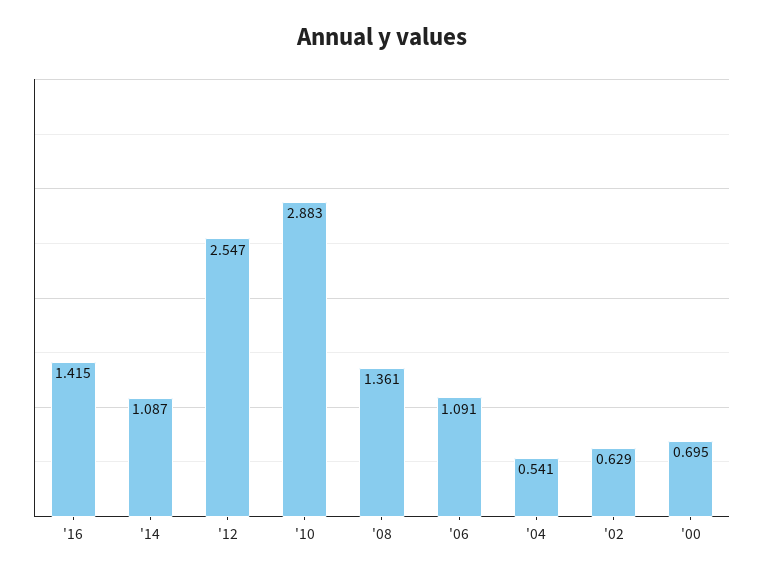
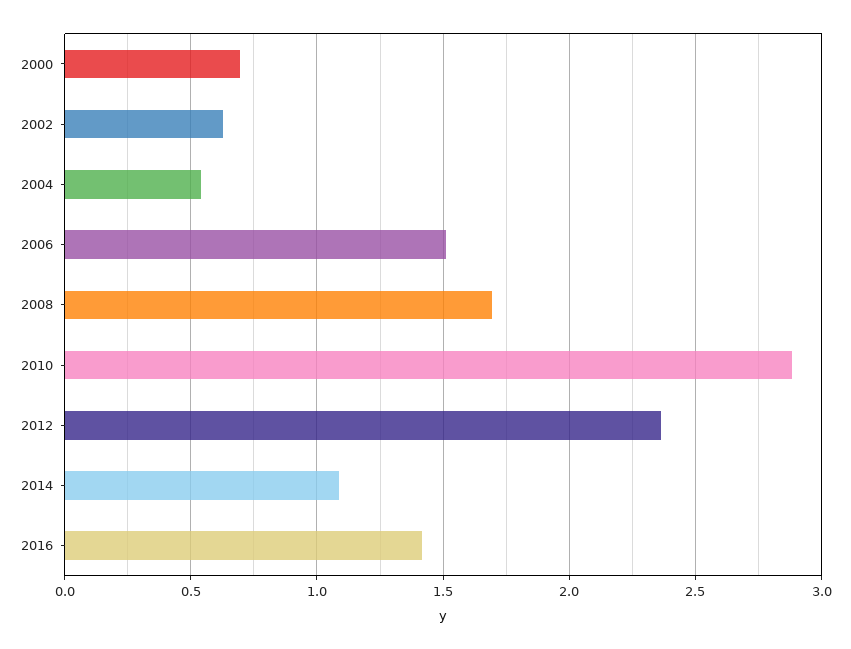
  {
    "'16": 1.415,
    "'14": 1.087,
-   "'12": 2.547,
+   "'12": 2.35,
    "'10": 2.883,
-   "'08": 1.361,
+   "'08": 1.7,
-   "'06": 1.091,
+   "'06": 1.5,
    "'04": 0.541,
    "'02": 0.629,
    "'00": 0.695
  }

